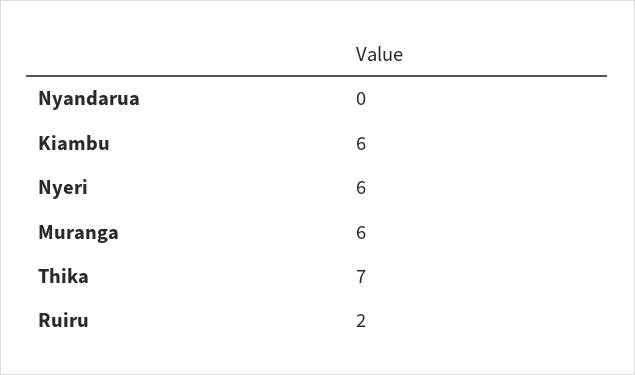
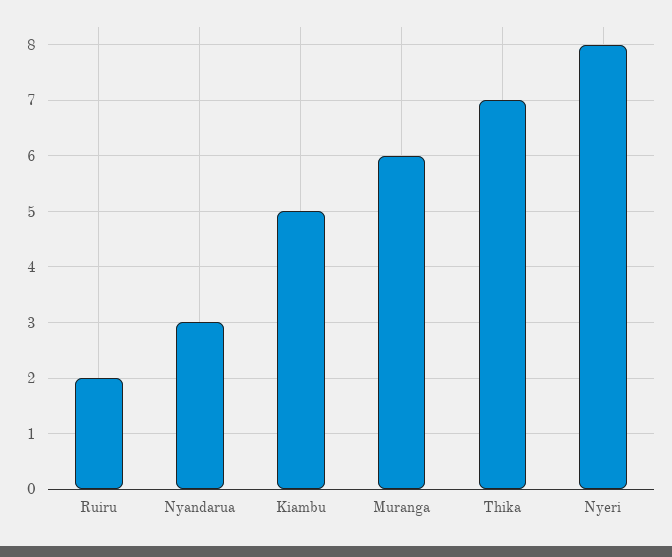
  {
-   "Nyandarua": 0,
+   "Nyandarua": 3,
-   "Kiambu": 6,
+   "Kiambu": 5,
-   "Nyeri": 6,
+   "Nyeri": 8,
    "Muranga": 6,
    "Thika": 7,
    "Ruiru": 2
  }

